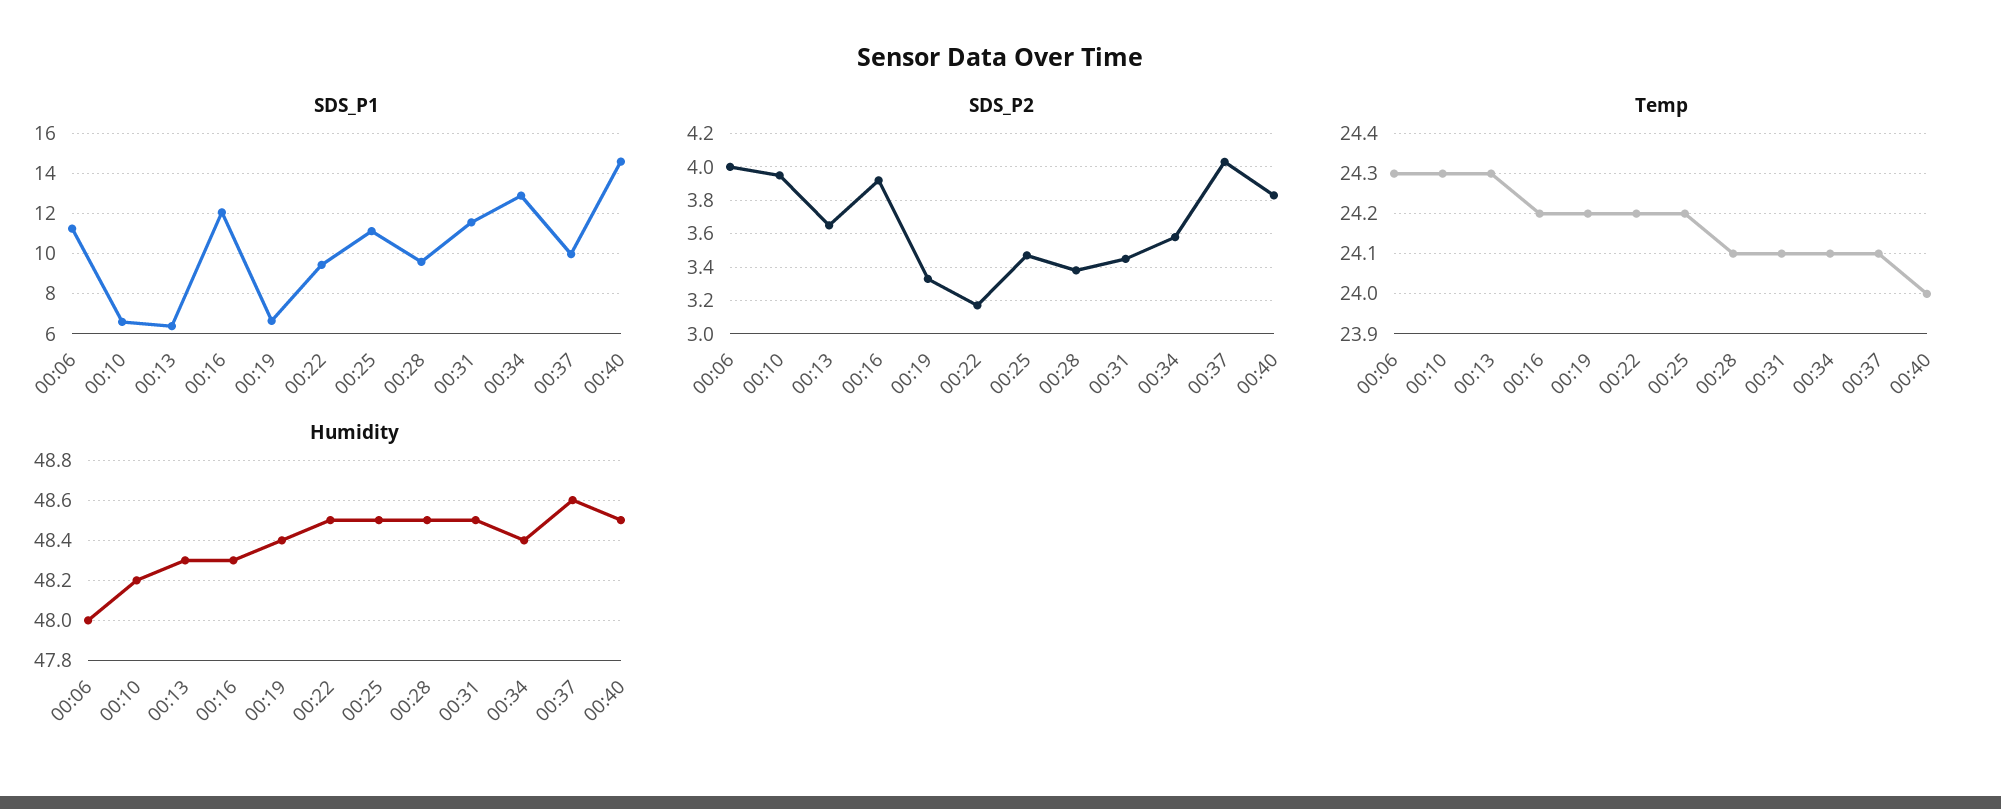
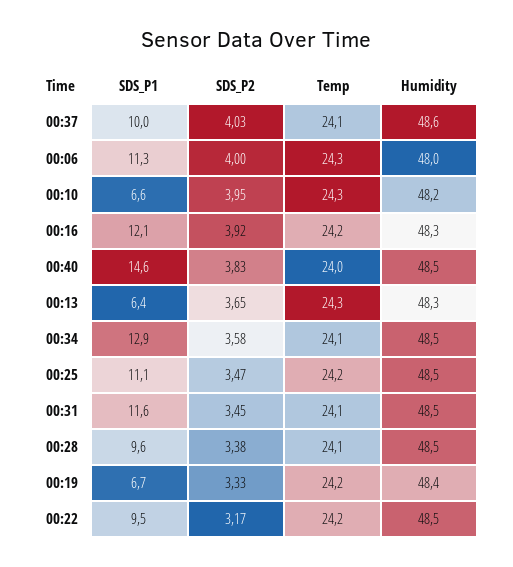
  {
    "SDS_P1": {
      "00:06": 11.3,
      "00:10": 6.6,
      "00:13": 6.4,
      "00:16": 12.1,
      "00:19": 6.7,
      "00:22": 9.5,
      "00:25": 11.1,
      "00:28": 9.6,
      "00:31": 11.6,
      "00:34": 12.9,
      "00:37": 10,
      "00:40": 14.6
    },
    "SDS_P2": {
      "00:06": 4,
      "00:10": 3.95,
      "00:13": 3.65,
      "00:16": 3.92,
      "00:19": 3.33,
      "00:22": 3.17,
      "00:25": 3.47,
      "00:28": 3.38,
      "00:31": 3.45,
      "00:34": 3.58,
      "00:37": 4.03,
      "00:40": 3.83
    },
    "Temp": {
      "00:06": 24.3,
      "00:10": 24.3,
      "00:13": 24.3,
      "00:16": 24.2,
      "00:19": 24.2,
      "00:22": 24.2,
      "00:25": 24.2,
      "00:28": 24.1,
      "00:31": 24.1,
      "00:34": 24.1,
      "00:37": 24.1,
      "00:40": 24
    },
    "Humidity": {
      "00:06": 48,
      "00:10": 48.2,
      "00:13": 48.3,
      "00:16": 48.3,
      "00:19": 48.4,
      "00:22": 48.5,
      "00:25": 48.5,
      "00:28": 48.5,
      "00:31": 48.5,
-     "00:34": 48.4,
+     "00:34": 48.5,
      "00:37": 48.6,
      "00:40": 48.5
    }
  }

